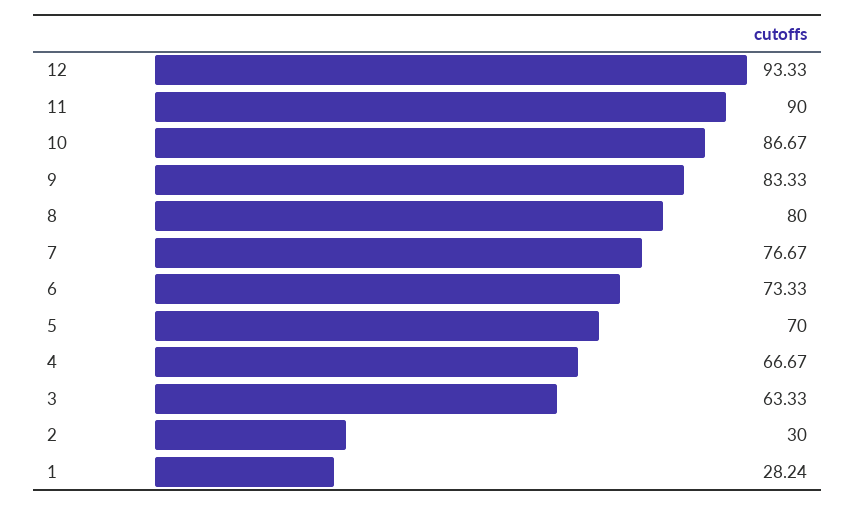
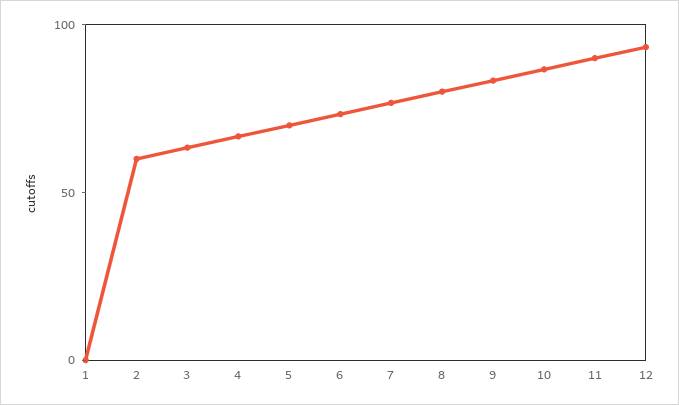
  {
    "12": 93.33,
    "11": 90,
    "10": 86.67,
    "9": 83.33,
    "8": 80,
    "7": 76.67,
    "6": 73.33,
    "5": 70,
    "4": 66.67,
    "3": 63.33,
-   "2": 30,
+   "2": 60,
-   "1": 28.24
+   "1": 0
  }

